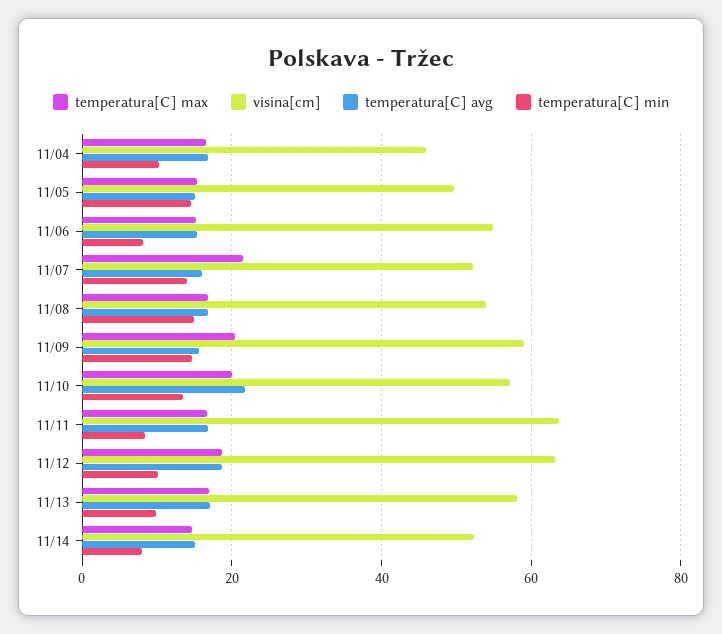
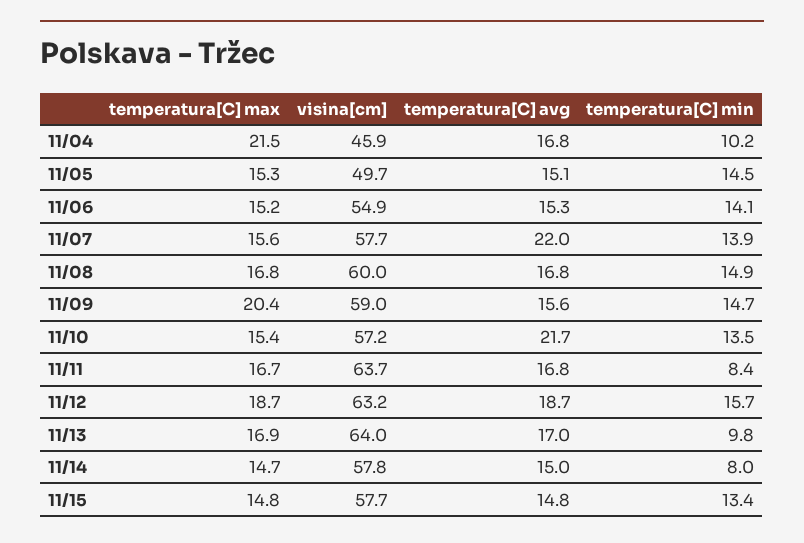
  {
    "temperatura[C] max": {
-     "11/04": 16,
+     "11/04": 21.5,
      "11/05": 15.3,
      "11/06": 15.2,
-     "11/07": 22,
+     "11/07": 15.6,
      "11/08": 16.8,
      "11/09": 20.4,
-     "11/10": 20,
+     "11/10": 15.4,
      "11/11": 16.7,
      "11/12": 18.7,
      "11/13": 16.9,
-     "11/14": 14.7
+     "11/14": 14.7,
+     "11/15": 14.8
    },
    "visina[cm]": {
      "11/04": 45.9,
      "11/05": 49.7,
      "11/06": 54.9,
-     "11/07": 52,
+     "11/07": 57.7,
-     "11/08": 54,
+     "11/08": 60,
      "11/09": 59,
      "11/10": 57.2,
      "11/11": 63.7,
      "11/12": 63.2,
-     "11/13": 58,
+     "11/13": 64,
-     "11/14": 52
+     "11/14": 57.8,
+     "11/15": 57.7
    },
    "temperatura[C] avg": {
      "11/04": 16.8,
      "11/05": 15.1,
      "11/06": 15.3,
-     "11/07": 16,
+     "11/07": 22,
      "11/08": 16.8,
      "11/09": 15.6,
      "11/10": 21.7,
      "11/11": 16.8,
      "11/12": 18.7,
      "11/13": 17,
-     "11/14": 15
+     "11/14": 15,
+     "11/15": 14.8
    },
    "temperatura[C] min": {
      "11/04": 10.2,
      "11/05": 14.5,
-     "11/06": 8,
+     "11/06": 14.1,
      "11/07": 13.9,
      "11/08": 14.9,
      "11/09": 14.7,
      "11/10": 13.5,
      "11/11": 8.4,
-     "11/12": 10,
+     "11/12": 15.7,
      "11/13": 9.8,
-     "11/14": 8
+     "11/14": 8,
+     "11/15": 13.4
    }
  }

